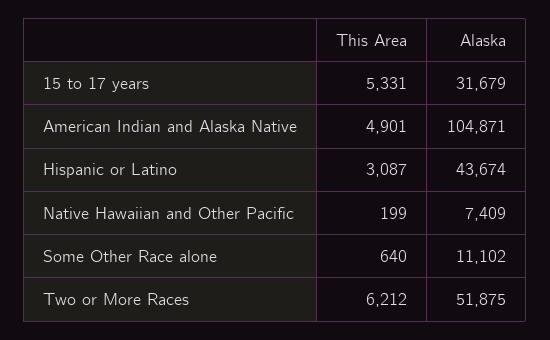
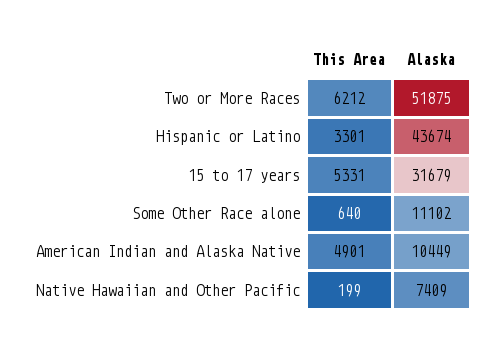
  {
    "This Area": {
      "15 to 17 years": 5331,
      "American Indian and Alaska Native": 4901,
-     "Hispanic or Latino": 3087,
+     "Hispanic or Latino": 3301,
      "Native Hawaiian and Other Pacific": 199,
      "Some Other Race alone": 640,
      "Two or More Races": 6212
    },
    "Alaska": {
      "15 to 17 years": 31679,
-     "American Indian and Alaska Native": 104871,
+     "American Indian and Alaska Native": 10449,
      "Hispanic or Latino": 43674,
      "Native Hawaiian and Other Pacific": 7409,
      "Some Other Race alone": 11102,
      "Two or More Races": 51875
    }
  }

